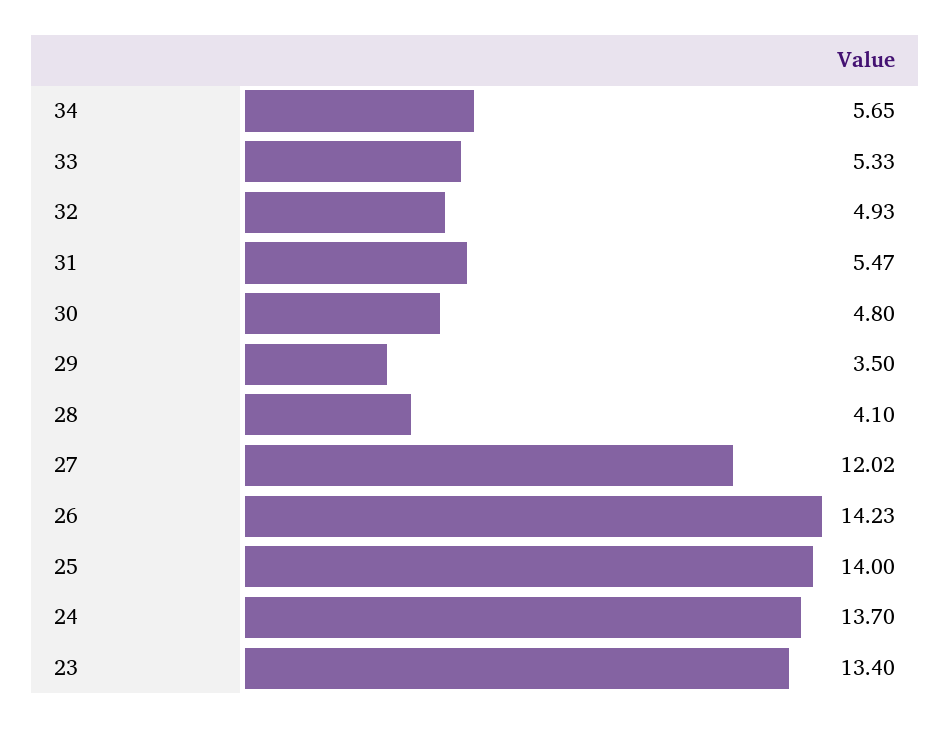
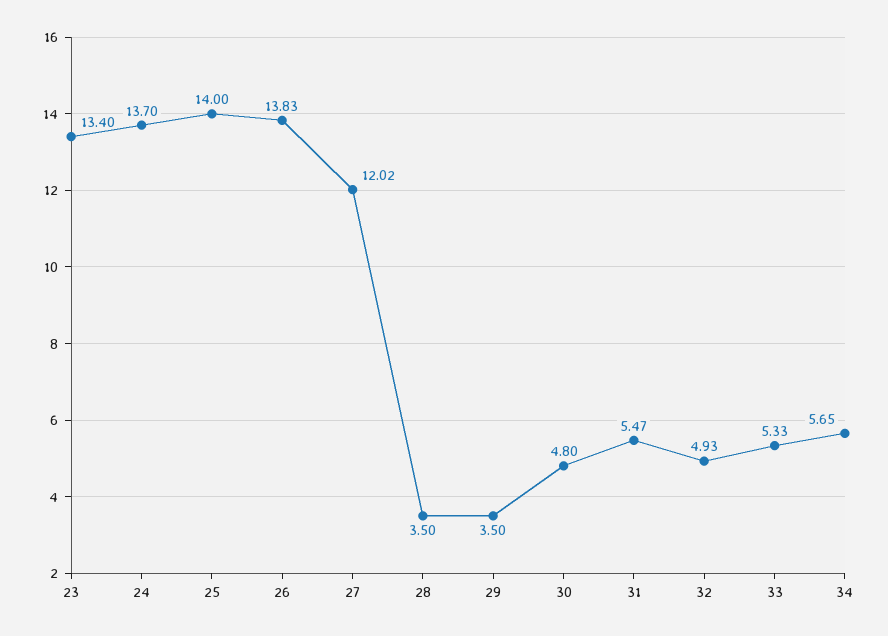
  {
    "34": 5.65,
    "33": 5.33,
    "32": 4.93,
    "31": 5.47,
    "30": 4.8,
    "29": 3.5,
-   "28": 4.1,
+   "28": 3.5,
    "27": 12.02,
-   "26": 14.23,
+   "26": 13.83,
    "25": 14,
    "24": 13.7,
    "23": 13.4
  }

